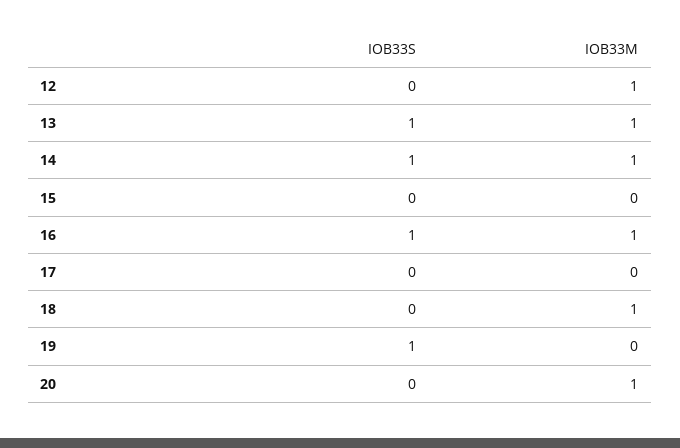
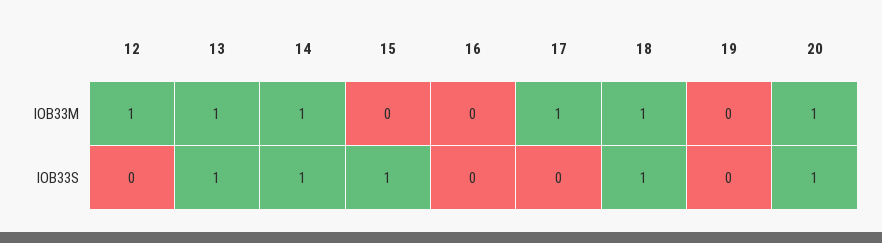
  {
    "IOB33S": {
      "12": 0,
      "13": 1,
      "14": 1,
-     "15": 0,
+     "15": 1,
-     "16": 1,
+     "16": 0,
      "17": 0,
-     "18": 0,
+     "18": 1,
-     "19": 1,
+     "19": 0,
-     "20": 0
+     "20": 1
    },
    "IOB33M": {
      "12": 1,
      "13": 1,
      "14": 1,
      "15": 0,
-     "16": 1,
+     "16": 0,
-     "17": 0,
+     "17": 1,
      "18": 1,
      "19": 0,
      "20": 1
    }
  }

